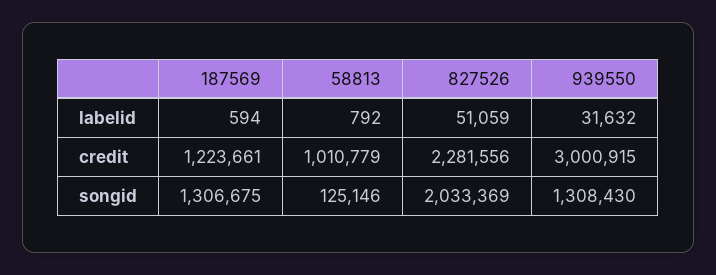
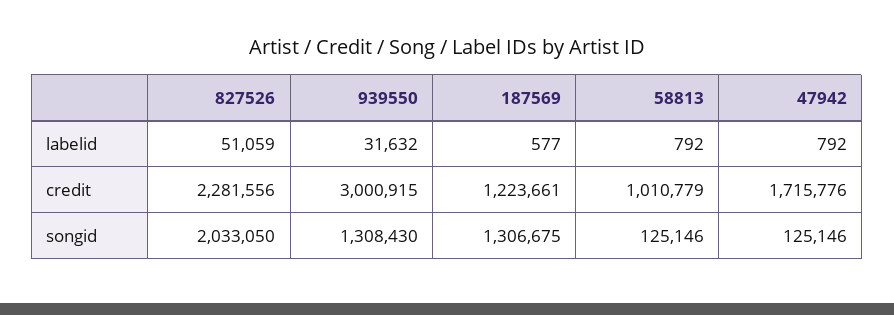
  {
    "187569": {
-     "labelid": 594,
+     "labelid": 577,
      "credit": 1223661,
      "songid": 1306675
    },
    "58813": {
      "labelid": 792,
      "credit": 1010779,
      "songid": 125146
    },
    "827526": {
      "labelid": 51059,
      "credit": 2281556,
-     "songid": 2033369
+     "songid": 2033050
    },
    "939550": {
      "labelid": 31632,
      "credit": 3000915,
      "songid": 1308430
-   }
+   },
+   "47942": {
+     "labelid": 792,
+     "credit": 1715776,
+     "songid": 125146
+   }
  }

